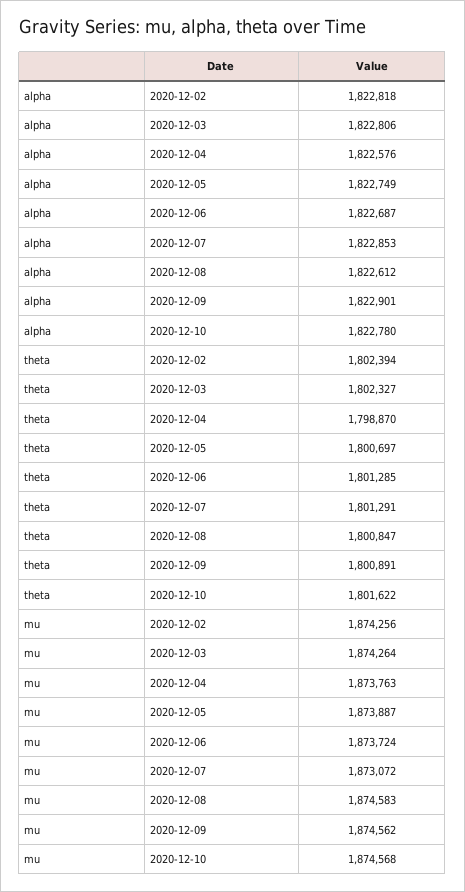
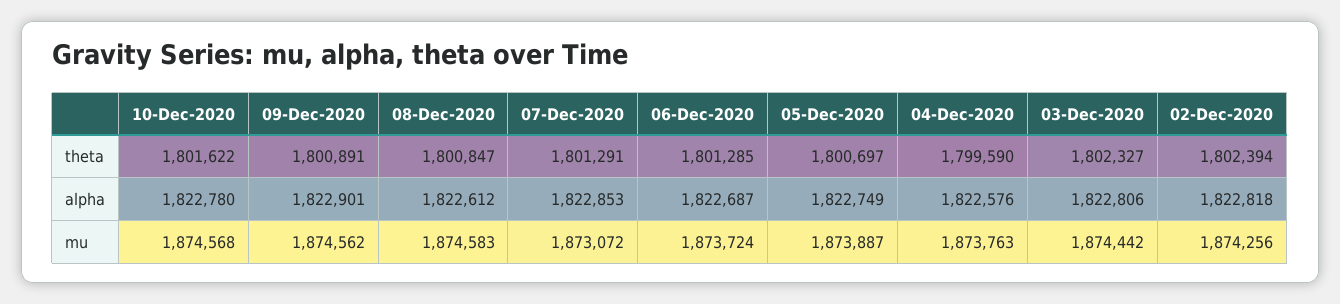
  {
    "alpha": {
      "2020-12-02": 1822818,
      "2020-12-03": 1822806,
      "2020-12-04": 1822576,
      "2020-12-05": 1822749,
      "2020-12-06": 1822687,
      "2020-12-07": 1822853,
      "2020-12-08": 1822612,
      "2020-12-09": 1822901,
      "2020-12-10": 1822780
    },
    "theta": {
      "2020-12-02": 1802394,
      "2020-12-03": 1802327,
-     "2020-12-04": 1798870,
+     "2020-12-04": 1799590,
      "2020-12-05": 1800697,
      "2020-12-06": 1801285,
      "2020-12-07": 1801291,
      "2020-12-08": 1800847,
      "2020-12-09": 1800891,
      "2020-12-10": 1801622
    },
    "mu": {
      "2020-12-02": 1874256,
-     "2020-12-03": 1874264,
+     "2020-12-03": 1874442,
      "2020-12-04": 1873763,
      "2020-12-05": 1873887,
      "2020-12-06": 1873724,
      "2020-12-07": 1873072,
      "2020-12-08": 1874583,
      "2020-12-09": 1874562,
      "2020-12-10": 1874568
    }
  }

